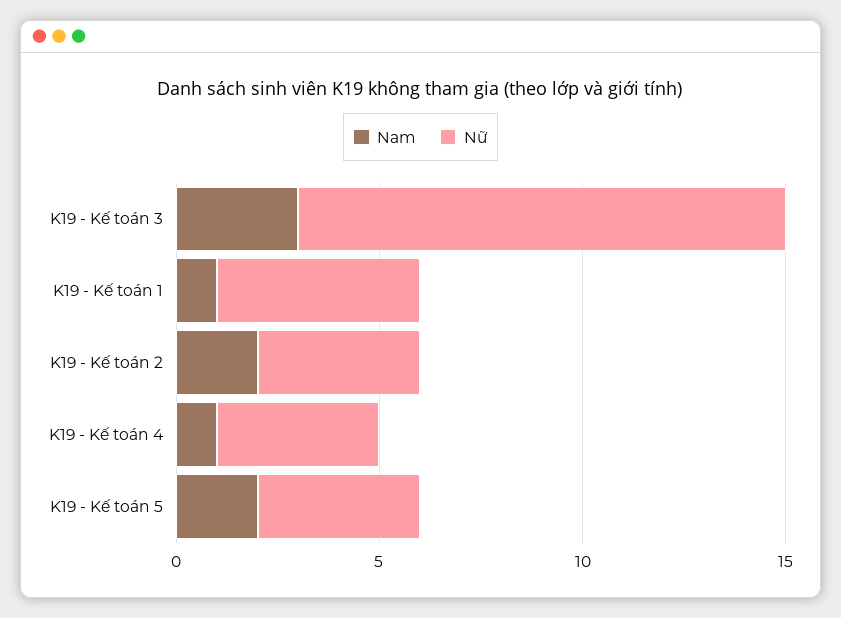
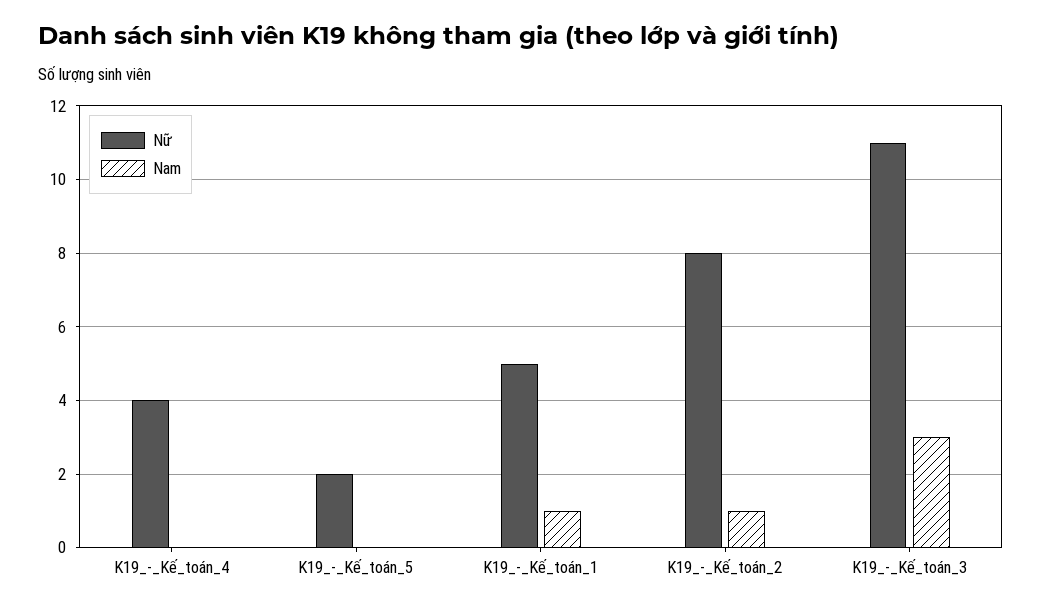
  {
    "Nam": {
      "K19 - Kế toán 3": 3,
      "K19 - Kế toán 1": 1,
-     "K19 - Kế toán 2": 2,
+     "K19 - Kế toán 2": 1,
-     "K19 - Kế toán 4": 1,
+     "K19 - Kế toán 4": 0,
-     "K19 - Kế toán 5": 2
+     "K19 - Kế toán 5": 0
    },
    "Nữ": {
-     "K19 - Kế toán 3": 12,
+     "K19 - Kế toán 3": 11,
      "K19 - Kế toán 1": 5,
-     "K19 - Kế toán 2": 4,
+     "K19 - Kế toán 2": 8,
      "K19 - Kế toán 4": 4,
-     "K19 - Kế toán 5": 4
+     "K19 - Kế toán 5": 2
    }
  }

